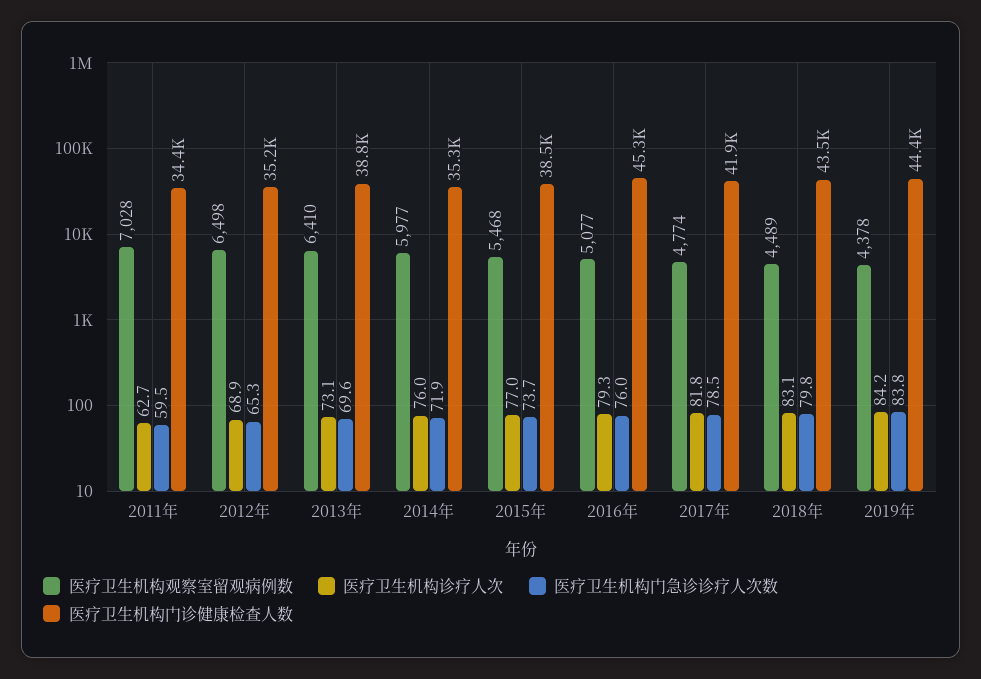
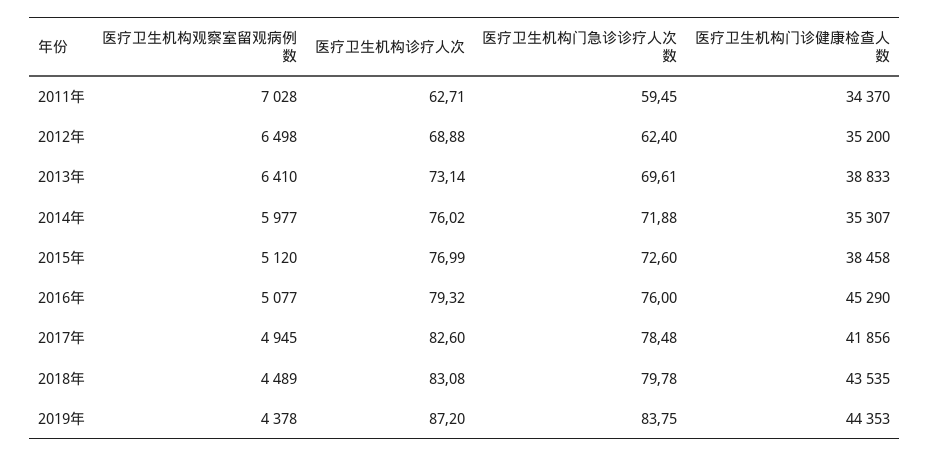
  {
    "医疗卫生机构观察室留观病例数": {
      "2011年": 7028,
      "2012年": 6498,
      "2013年": 6410,
      "2014年": 5977,
-     "2015年": 5468,
+     "2015年": 5120,
      "2016年": 5077,
-     "2017年": 4774,
+     "2017年": 4945,
      "2018年": 4489,
      "2019年": 4378
    },
    "医疗卫生机构诊疗人次": {
      "2011年": 62.71,
      "2012年": 68.88,
      "2013年": 73.14,
      "2014年": 76.02,
      "2015年": 76.99,
      "2016年": 79.32,
-     "2017年": 81.8,
+     "2017年": 82.6,
      "2018年": 83.08,
-     "2019年": 84.2
+     "2019年": 87.2
    },
    "医疗卫生机构门急诊诊疗人次数": {
      "2011年": 59.45,
-     "2012年": 65.3,
+     "2012年": 62.4,
      "2013年": 69.61,
      "2014年": 71.88,
-     "2015年": 73.7,
+     "2015年": 72.6,
      "2016年": 76,
      "2017年": 78.48,
      "2018年": 79.78,
      "2019年": 83.75
    },
    "医疗卫生机构门诊健康检查人数": {
      "2011年": 34370,
      "2012年": 35200,
      "2013年": 38833,
      "2014年": 35307,
      "2015年": 38458,
      "2016年": 45290,
      "2017年": 41856,
      "2018年": 43535,
      "2019年": 44353
    }
  }

